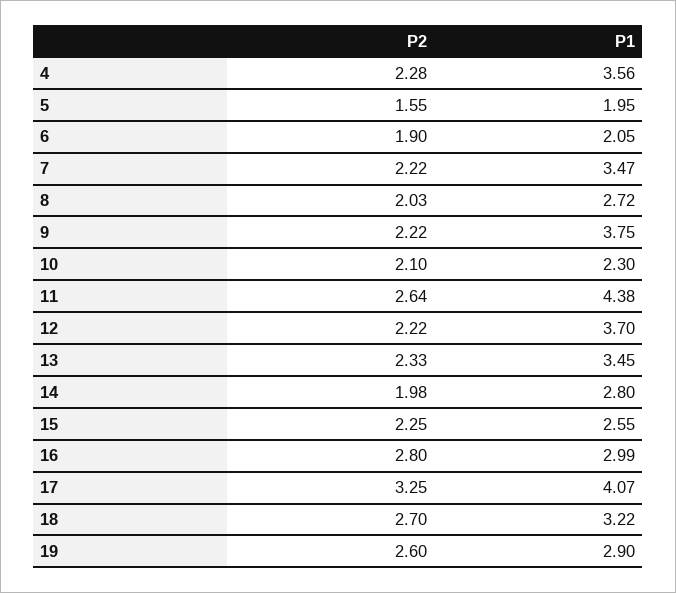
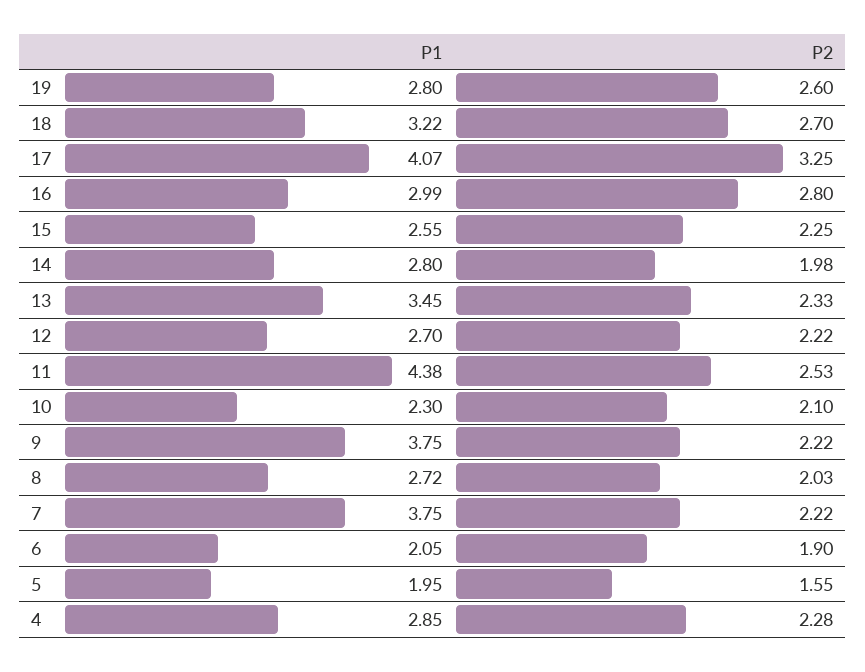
  {
    "P2": {
      "4": 2.28,
      "5": 1.55,
      "6": 1.9,
      "7": 2.22,
      "8": 2.03,
      "9": 2.22,
      "10": 2.1,
-     "11": 2.64,
+     "11": 2.53,
      "12": 2.22,
      "13": 2.33,
      "14": 1.98,
      "15": 2.25,
      "16": 2.8,
      "17": 3.25,
      "18": 2.7,
      "19": 2.6
    },
    "P1": {
-     "4": 3.56,
+     "4": 2.85,
      "5": 1.95,
      "6": 2.05,
-     "7": 3.47,
+     "7": 3.75,
      "8": 2.72,
      "9": 3.75,
      "10": 2.3,
      "11": 4.38,
-     "12": 3.7,
+     "12": 2.7,
      "13": 3.45,
      "14": 2.8,
      "15": 2.55,
      "16": 2.99,
      "17": 4.07,
      "18": 3.22,
-     "19": 2.9
+     "19": 2.8
    }
  }

